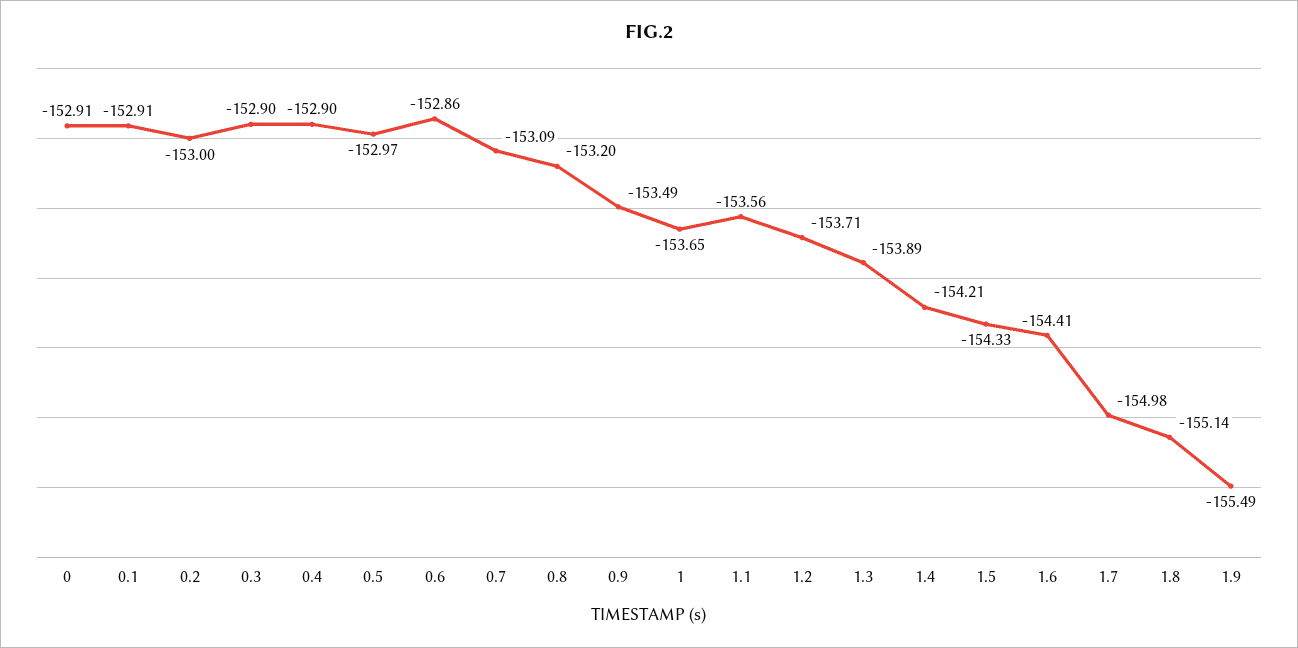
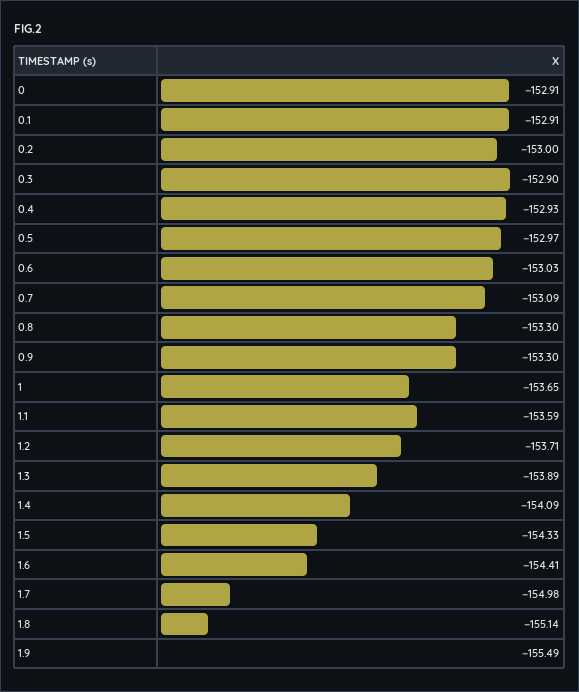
  {
    "0": -152.91,
    "0.1": -152.91,
    "0.2": -153,
    "0.3": -152.9,
-   "0.4": -152.9,
+   "0.4": -152.93,
    "0.5": -152.97,
-   "0.6": -152.86,
+   "0.6": -153.03,
    "0.7": -153.09,
-   "0.8": -153.2,
+   "0.8": -153.3,
-   "0.9": -153.49,
+   "0.9": -153.3,
    "1": -153.65,
-   "1.1": -153.56,
+   "1.1": -153.59,
    "1.2": -153.71,
    "1.3": -153.89,
-   "1.4": -154.21,
+   "1.4": -154.09,
    "1.5": -154.33,
    "1.6": -154.41,
    "1.7": -154.98,
    "1.8": -155.14,
    "1.9": -155.49
  }

